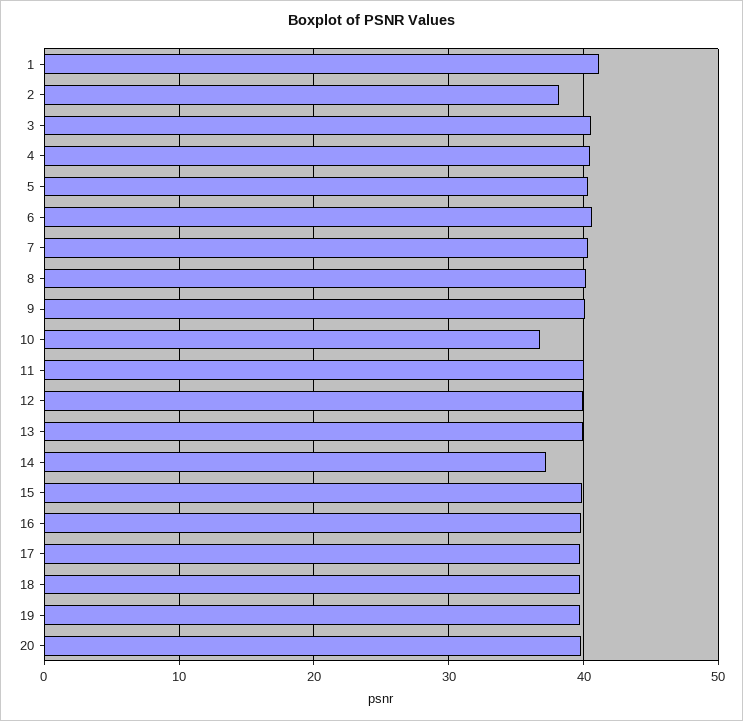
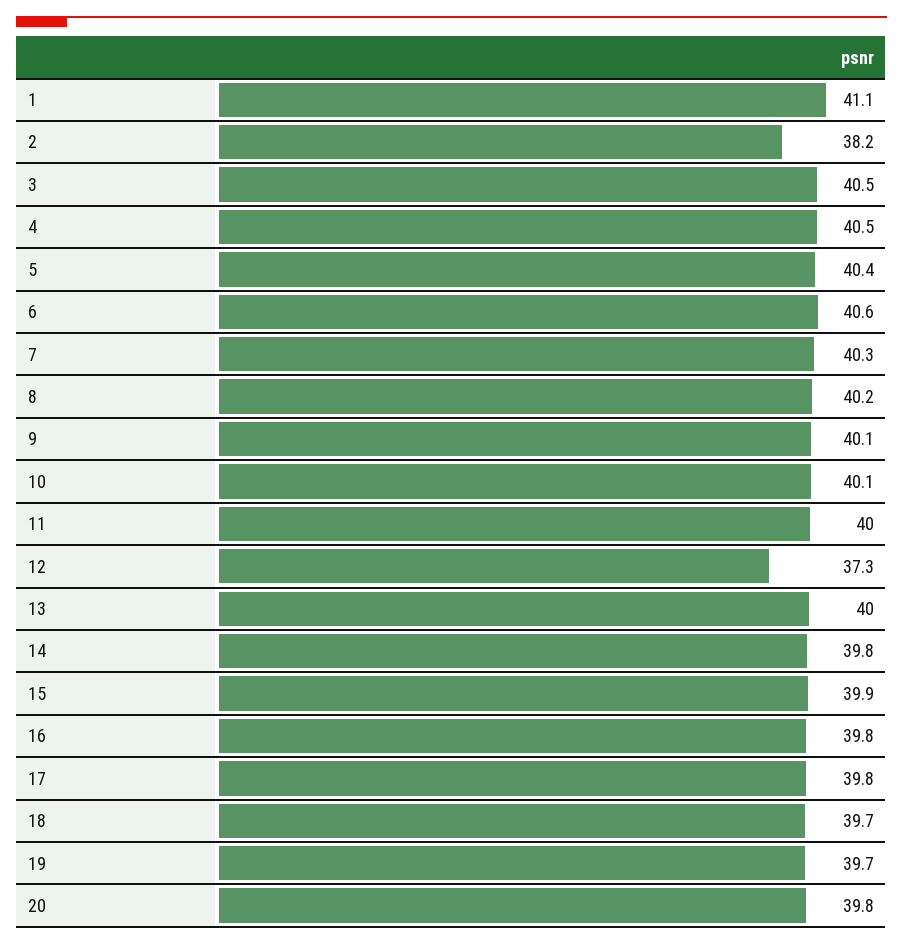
  {
    "1": 41.1,
    "2": 38.2,
    "3": 40.5,
    "4": 40.5,
    "5": 40.4,
    "6": 40.6,
    "7": 40.3,
    "8": 40.2,
    "9": 40.1,
-   "10": 37,
+   "10": 40.1,
    "11": 40,
-   "12": 40,
+   "12": 37.3,
    "13": 40,
-   "14": 37,
+   "14": 39.8,
    "15": 39.9,
    "16": 39.8,
    "17": 39.8,
    "18": 39.7,
    "19": 39.7,
    "20": 39.8
  }

